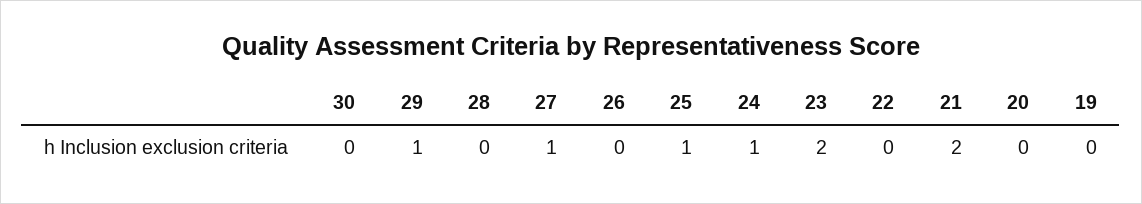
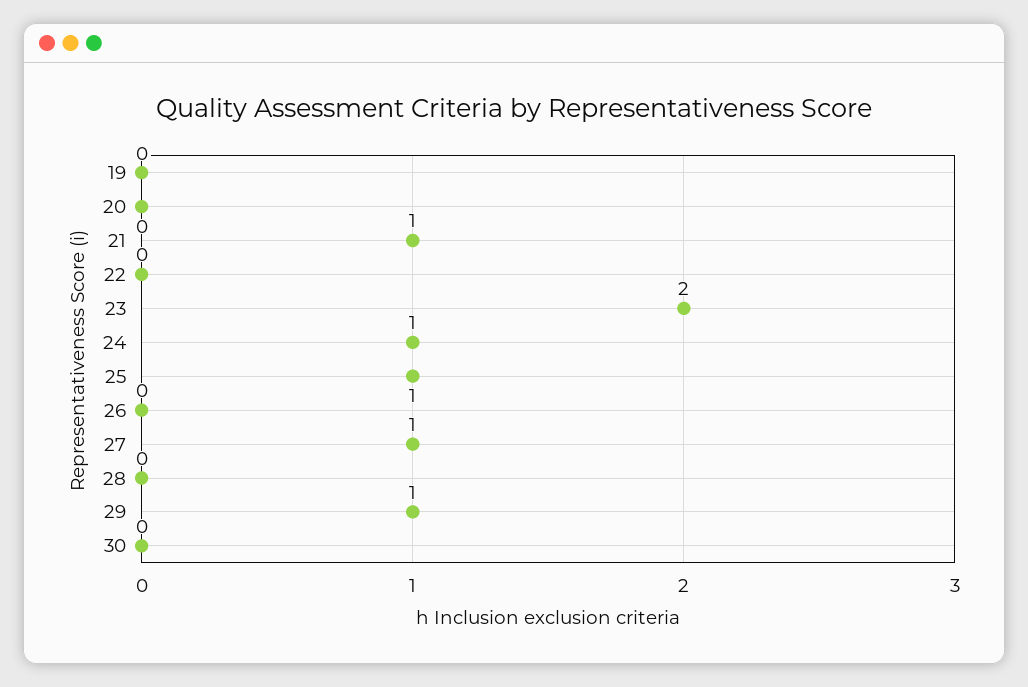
  {
    "30": 0,
    "29": 1,
    "28": 0,
    "27": 1,
    "26": 0,
    "25": 1,
    "24": 1,
    "23": 2,
    "22": 0,
-   "21": 2,
+   "21": 1,
    "20": 0,
    "19": 0
  }

